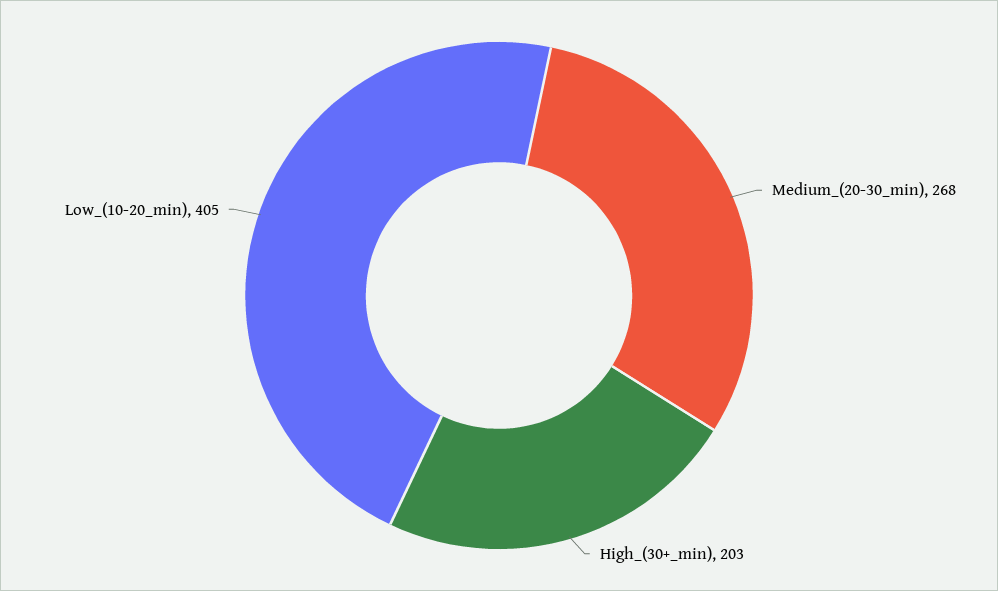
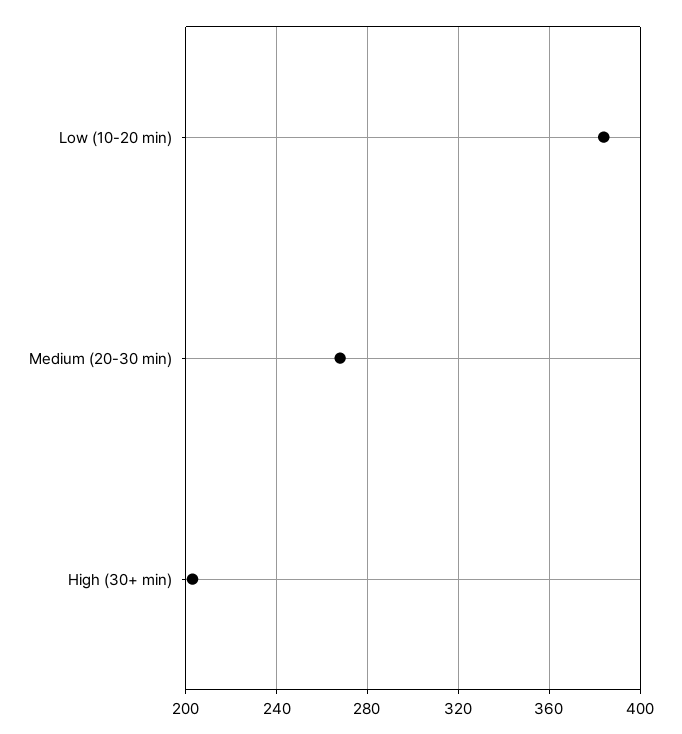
  {
    "Medium_(20-30_min)": 268,
    "High_(30+_min)": 203,
-   "Low_(10-20_min)": 405
+   "Low_(10-20_min)": 385
  }

